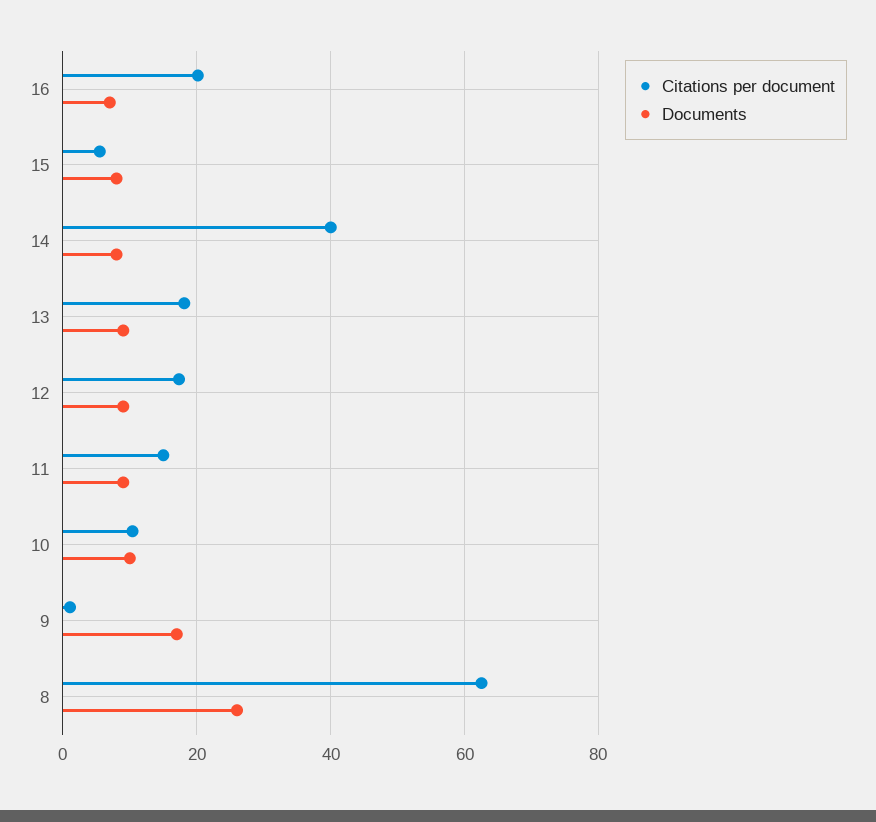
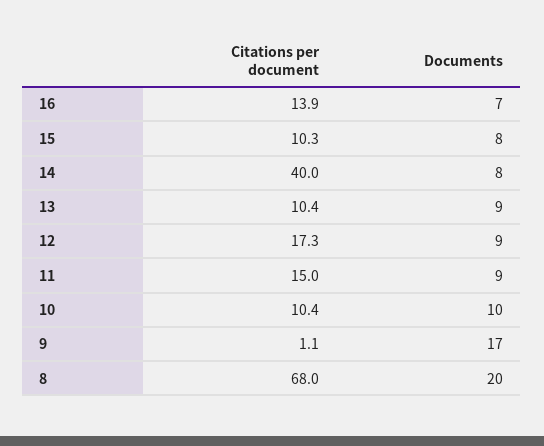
  {
    "Citations per document": {
-     "16": 20,
+     "16": 13.9,
-     "15": 6,
+     "15": 10.3,
      "14": 40,
-     "13": 18,
+     "13": 10.4,
      "12": 17.3,
      "11": 15,
      "10": 10.4,
      "9": 1.1,
-     "8": 62
+     "8": 68
    },
    "Documents": {
      "16": 7,
      "15": 8,
      "14": 8,
      "13": 9,
      "12": 9,
      "11": 9,
      "10": 10,
      "9": 17,
-     "8": 26
+     "8": 20
    }
  }

